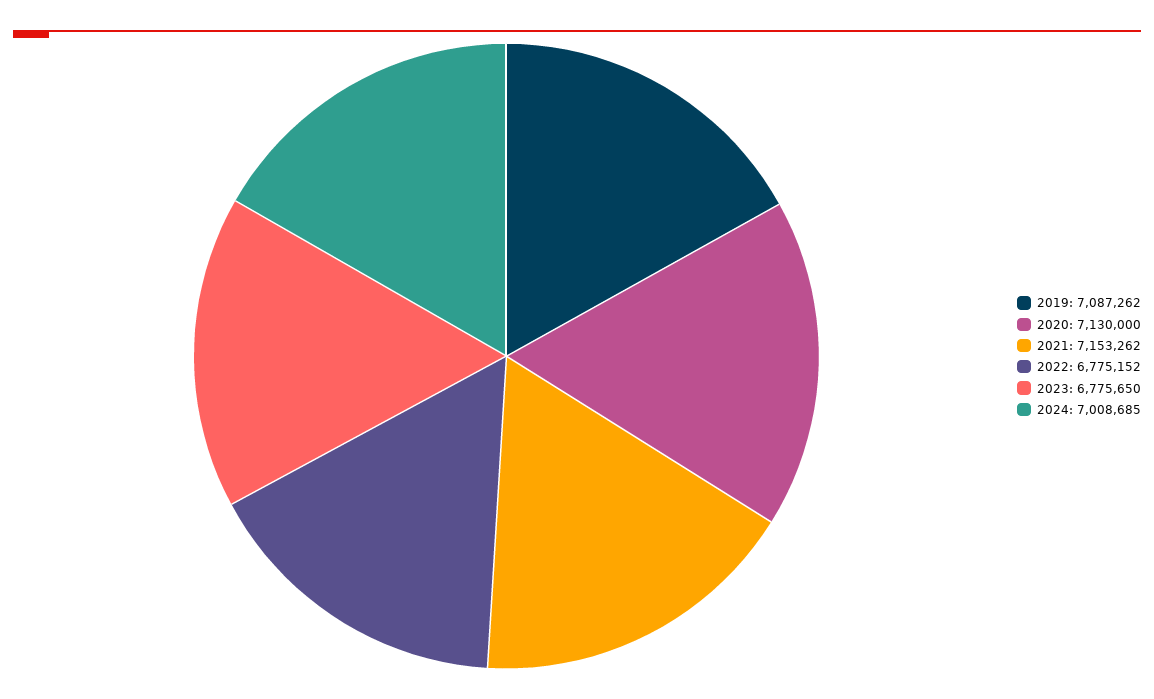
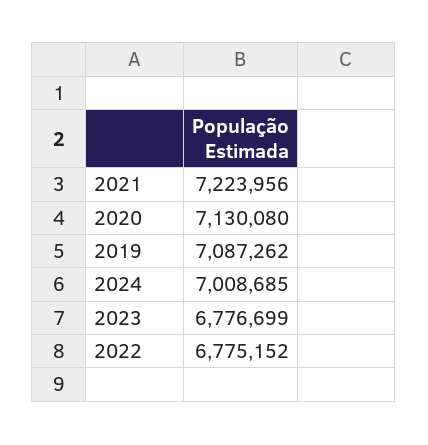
  {
    "2019": 7087262,
-   "2020": 7130000,
+   "2020": 7130080,
-   "2021": 7153262,
+   "2021": 7223956,
    "2022": 6775152,
-   "2023": 6775650,
+   "2023": 6776699,
    "2024": 7008685
  }

